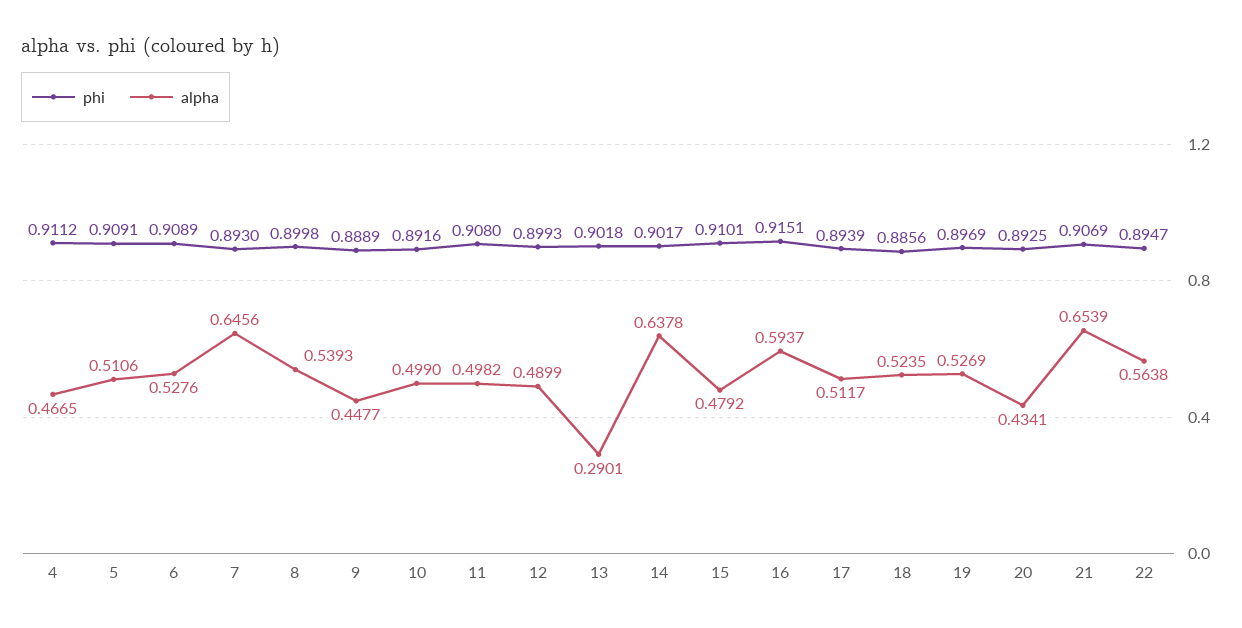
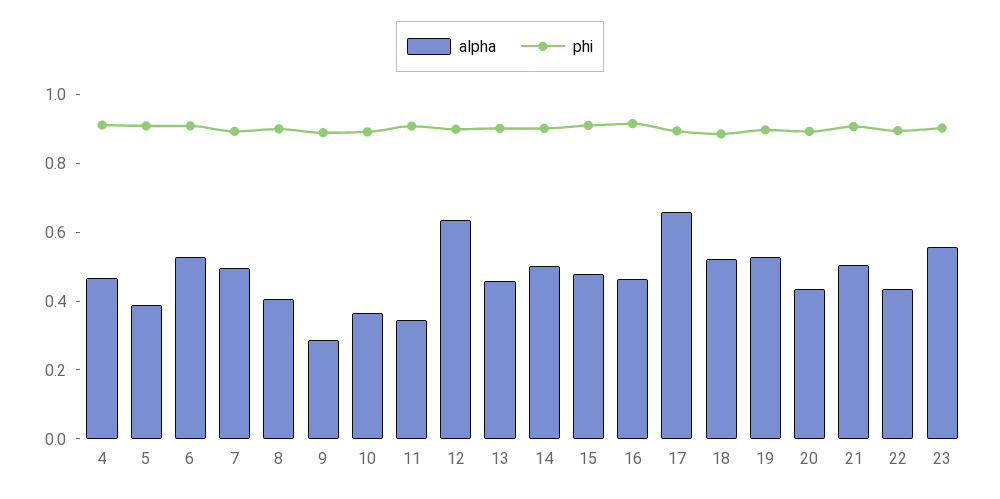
  {
    "phi": {
      "4": 0.9112,
      "5": 0.9091,
      "6": 0.9089,
      "7": 0.893,
      "8": 0.8998,
      "9": 0.8889,
      "10": 0.8916,
      "11": 0.908,
      "12": 0.8993,
      "13": 0.9018,
      "14": 0.9017,
      "15": 0.9101,
      "16": 0.9151,
      "17": 0.8939,
      "18": 0.8856,
      "19": 0.8969,
      "20": 0.8925,
      "21": 0.9069,
-     "22": 0.8947
+     "22": 0.8947,
+     "23": 0.9
    },
    "alpha": {
      "4": 0.4665,
-     "5": 0.5106,
+     "5": 0.4,
      "6": 0.5276,
-     "7": 0.6456,
+     "7": 0.5,
-     "8": 0.5393,
+     "8": 0.4,
-     "9": 0.4477,
+     "9": 0.3,
-     "10": 0.499,
+     "10": 0.35,
-     "11": 0.4982,
+     "11": 0.35,
-     "12": 0.4899,
+     "12": 0.65,
-     "13": 0.2901,
+     "13": 0.45,
-     "14": 0.6378,
+     "14": 0.5,
      "15": 0.4792,
-     "16": 0.5937,
+     "16": 0.45,
-     "17": 0.5117,
+     "17": 0.65,
      "18": 0.5235,
      "19": 0.5269,
      "20": 0.4341,
-     "21": 0.6539,
+     "21": 0.5,
-     "22": 0.5638
+     "22": 0.45,
+     "23": 0.55
    }
  }

